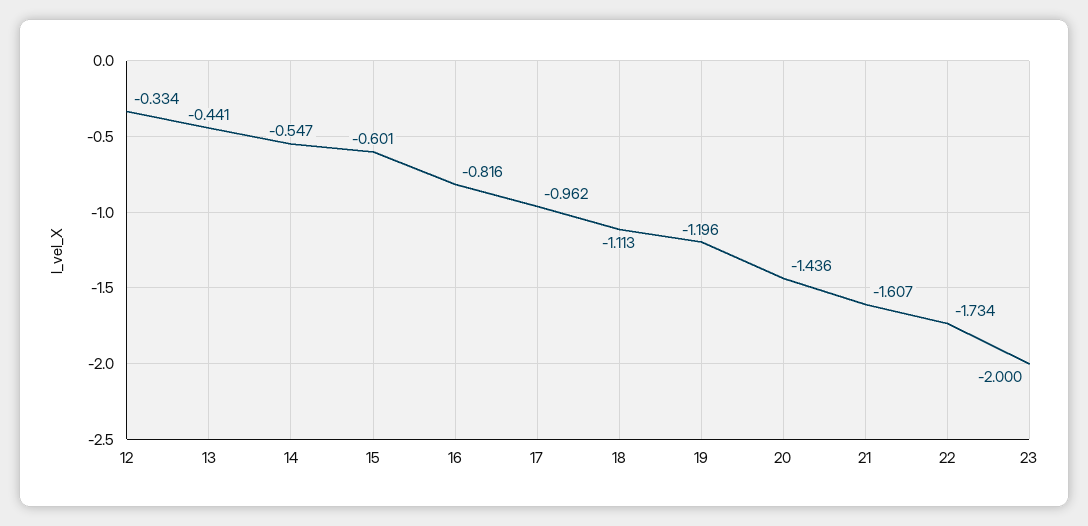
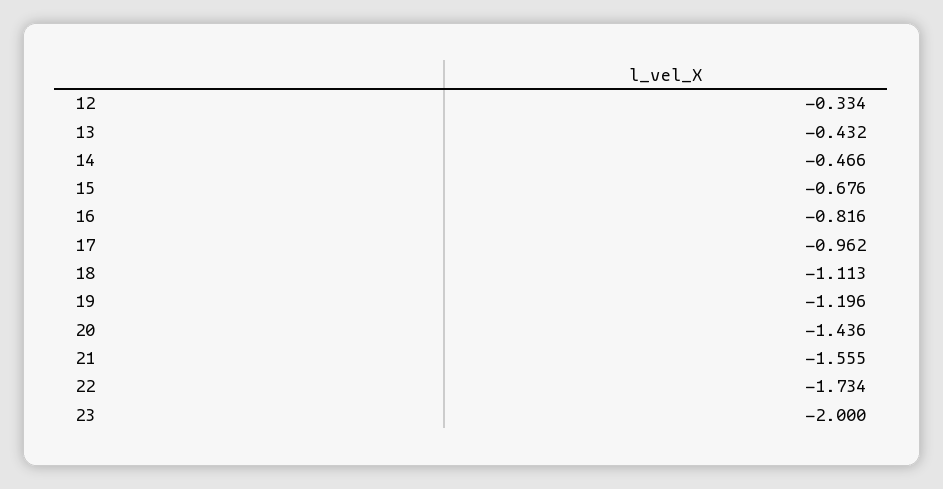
  {
    "12": -0.334,
-   "13": -0.441,
+   "13": -0.432,
-   "14": -0.547,
+   "14": -0.466,
-   "15": -0.601,
+   "15": -0.676,
    "16": -0.816,
    "17": -0.962,
    "18": -1.113,
    "19": -1.196,
    "20": -1.436,
-   "21": -1.607,
+   "21": -1.555,
    "22": -1.734,
    "23": -2
  }

